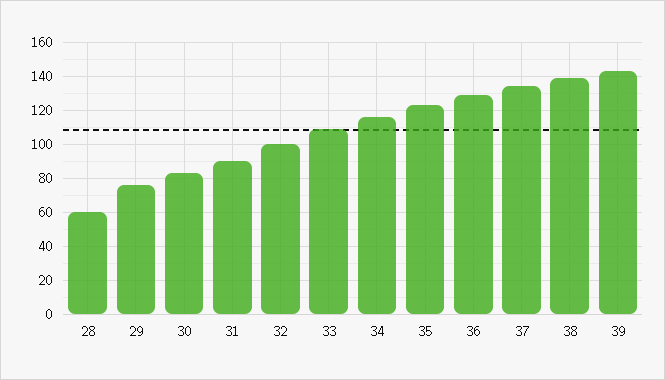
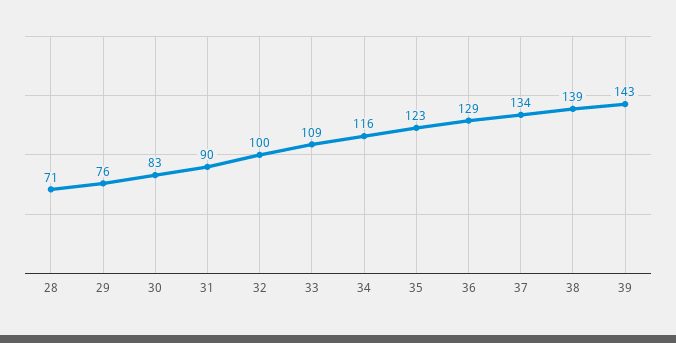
  {
-   "28": 60,
+   "28": 71,
    "29": 76,
    "30": 83,
    "31": 90,
    "32": 100,
    "33": 109,
    "34": 116,
    "35": 123,
    "36": 129,
    "37": 134,
    "38": 139,
    "39": 143
  }

